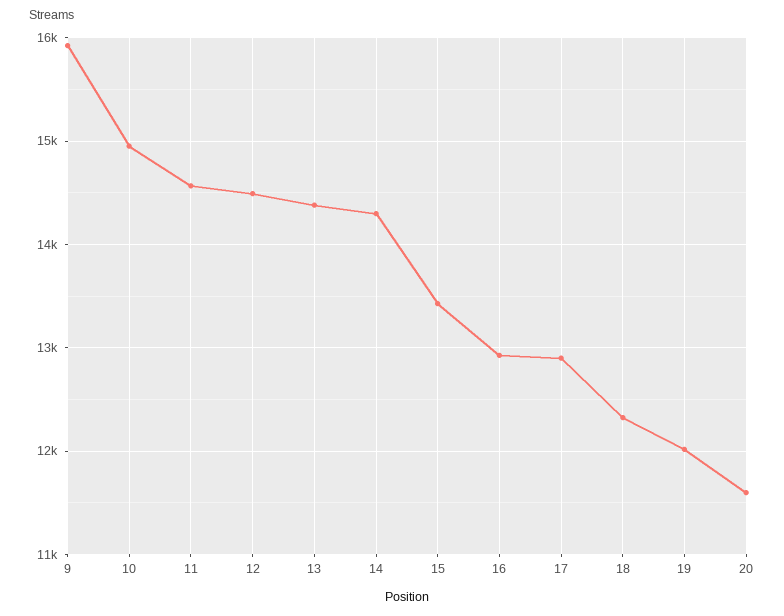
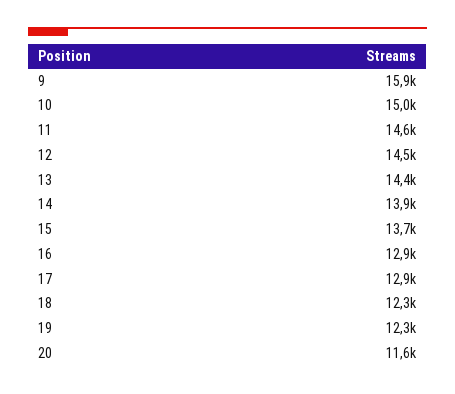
  {
    "9": 15900,
    "10": 15000,
    "11": 14600,
    "12": 14500,
    "13": 14400,
-   "14": 14300,
+   "14": 13900,
-   "15": 13400,
+   "15": 13700,
    "16": 12900,
    "17": 12900,
    "18": 12300,
-   "19": 12000,
+   "19": 12300,
    "20": 11600
  }

